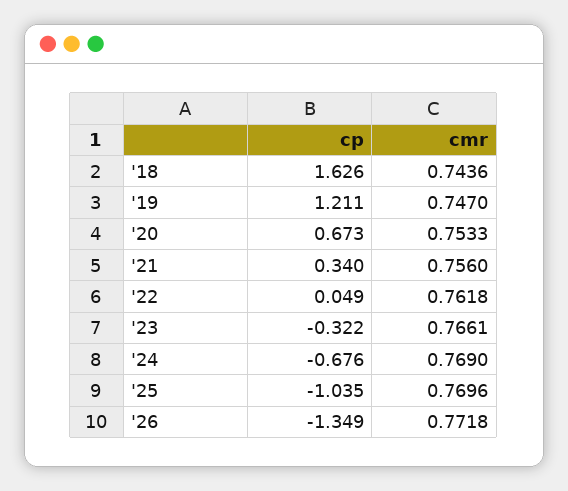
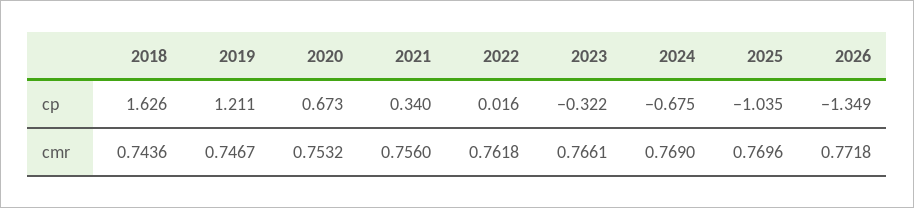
  {
    "cp": {
      "'18": 1.626,
      "'19": 1.211,
      "'20": 0.673,
      "'21": 0.34,
-     "'22": 0.049,
+     "'22": 0.016,
      "'23": -0.322,
-     "'24": -0.676,
+     "'24": -0.675,
      "'25": -1.035,
      "'26": -1.349
    },
    "cmr": {
      "'18": 0.7436,
-     "'19": 0.747,
+     "'19": 0.7467,
-     "'20": 0.7533,
+     "'20": 0.7532,
      "'21": 0.756,
      "'22": 0.7618,
      "'23": 0.7661,
      "'24": 0.769,
      "'25": 0.7696,
      "'26": 0.7718
    }
  }

